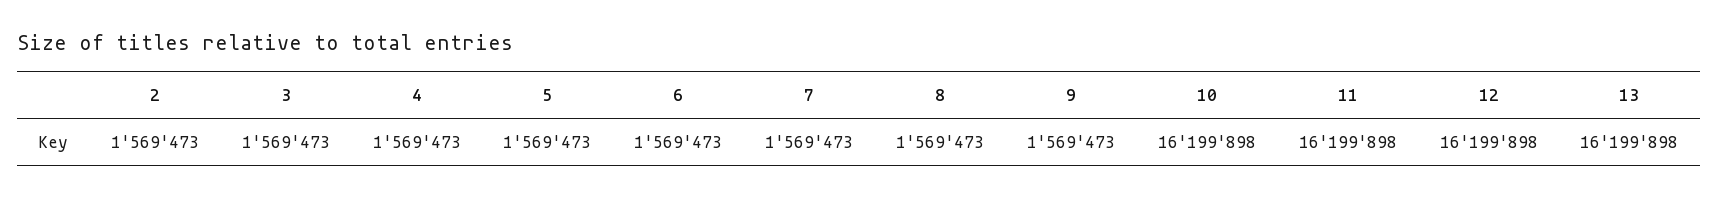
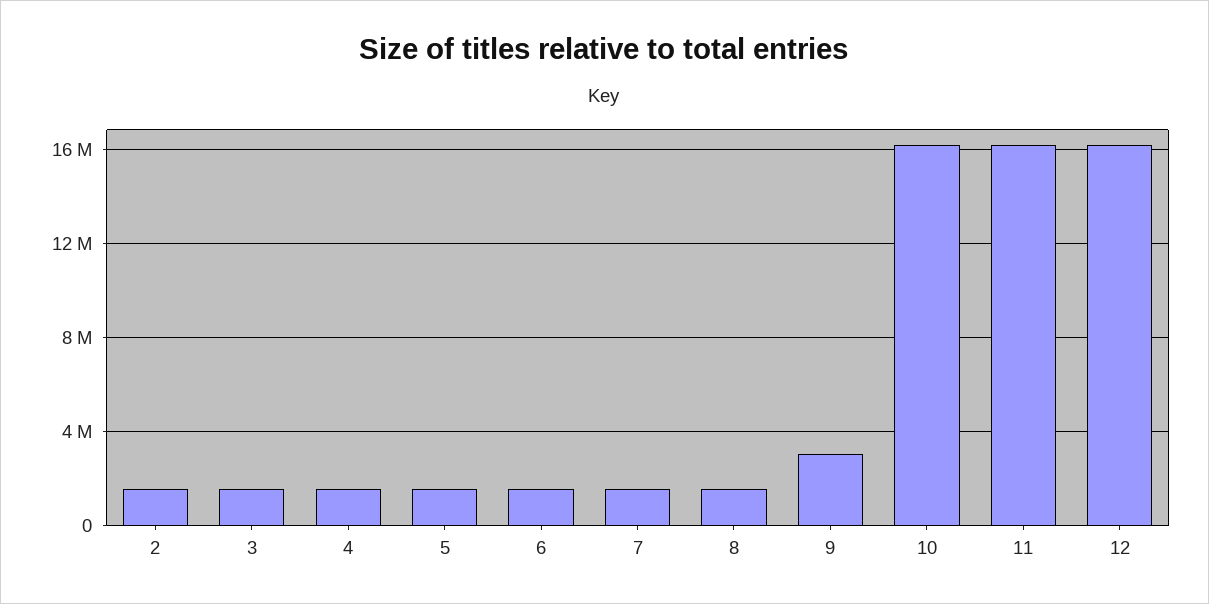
  {
    "2": 1569473,
    "3": 1569473,
    "4": 1569473,
    "5": 1569473,
    "6": 1569473,
    "7": 1569473,
    "8": 1569473,
-   "9": 1569473,
+   "9": 3000000,
    "10": 16199898,
    "11": 16199898,
-   "12": 16199898,
+   "12": 16199898
-   "13": 16199898
  }

